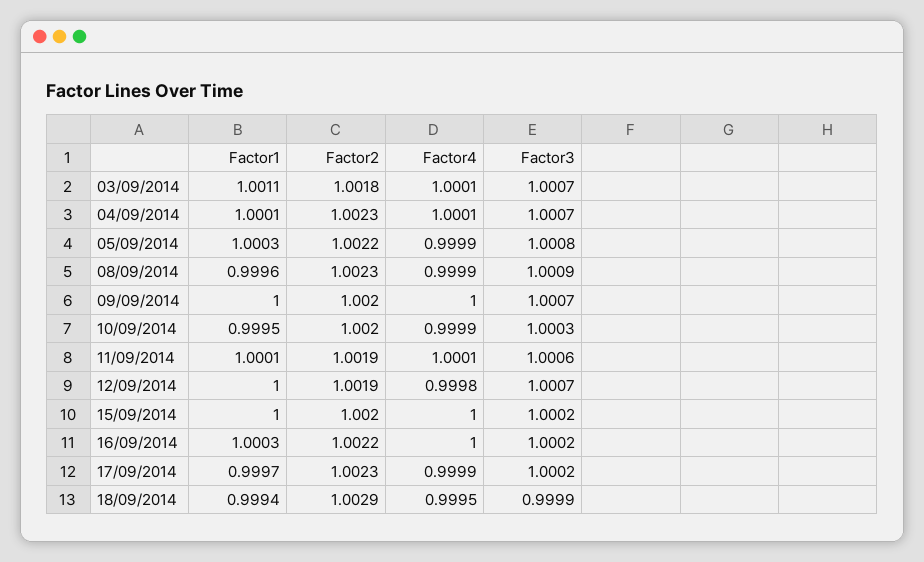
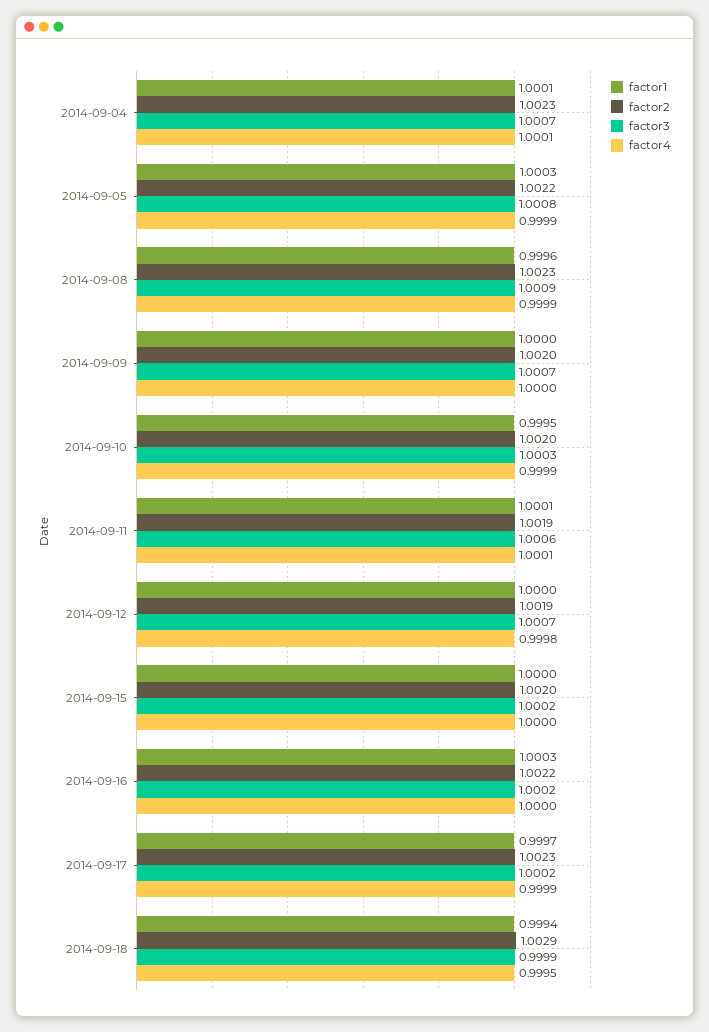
  {
    "Factor1": {
-     "03/09/2014": 1.0011,
      "04/09/2014": 1.0001,
      "05/09/2014": 1.0003,
      "08/09/2014": 0.9996,
      "09/09/2014": 1,
      "10/09/2014": 0.9995,
      "11/09/2014": 1.0001,
      "12/09/2014": 1,
      "15/09/2014": 1,
      "16/09/2014": 1.0003,
      "17/09/2014": 0.9997,
      "18/09/2014": 0.9994
    },
    "Factor2": {
-     "03/09/2014": 1.0018,
      "04/09/2014": 1.0023,
      "05/09/2014": 1.0022,
      "08/09/2014": 1.0023,
      "09/09/2014": 1.002,
      "10/09/2014": 1.002,
      "11/09/2014": 1.0019,
      "12/09/2014": 1.0019,
      "15/09/2014": 1.002,
      "16/09/2014": 1.0022,
      "17/09/2014": 1.0023,
      "18/09/2014": 1.0029
    },
    "Factor4": {
-     "03/09/2014": 1.0001,
      "04/09/2014": 1.0001,
      "05/09/2014": 0.9999,
      "08/09/2014": 0.9999,
      "09/09/2014": 1,
      "10/09/2014": 0.9999,
      "11/09/2014": 1.0001,
      "12/09/2014": 0.9998,
      "15/09/2014": 1,
      "16/09/2014": 1,
      "17/09/2014": 0.9999,
      "18/09/2014": 0.9995
    },
    "Factor3": {
-     "03/09/2014": 1.0007,
      "04/09/2014": 1.0007,
      "05/09/2014": 1.0008,
      "08/09/2014": 1.0009,
      "09/09/2014": 1.0007,
      "10/09/2014": 1.0003,
      "11/09/2014": 1.0006,
      "12/09/2014": 1.0007,
      "15/09/2014": 1.0002,
      "16/09/2014": 1.0002,
      "17/09/2014": 1.0002,
      "18/09/2014": 0.9999
    }
  }

